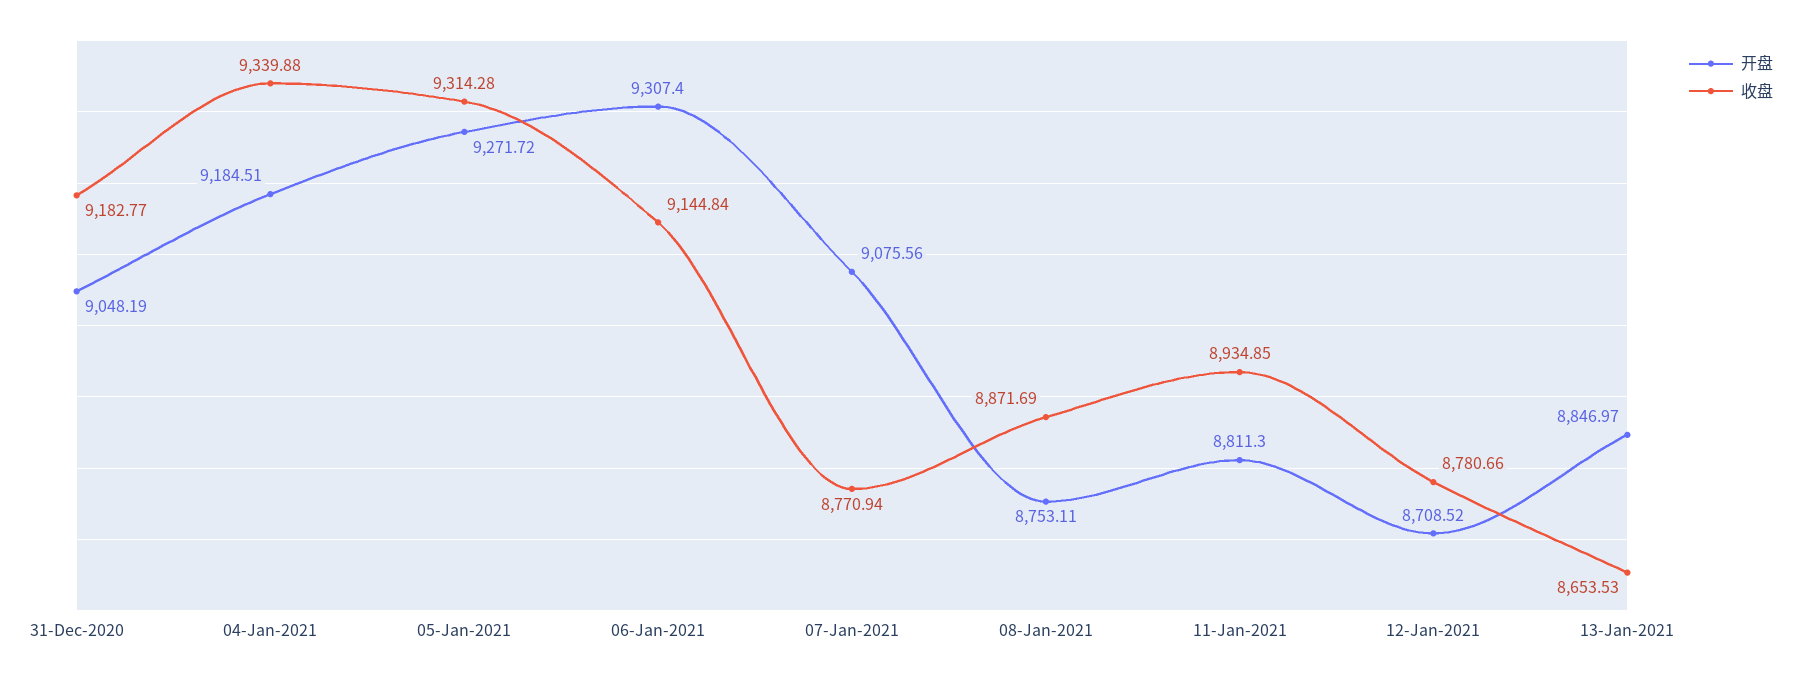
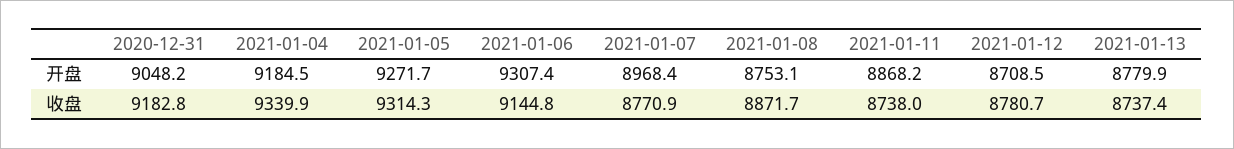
  {
    "开盘": {
      "31-Dec-2020": 9048.19,
      "04-Jan-2021": 9184.51,
      "05-Jan-2021": 9271.72,
      "06-Jan-2021": 9307.4,
-     "07-Jan-2021": 9075.56,
+     "07-Jan-2021": 8968.4,
      "08-Jan-2021": 8753.11,
-     "11-Jan-2021": 8811.3,
+     "11-Jan-2021": 8868.2,
      "12-Jan-2021": 8708.52,
-     "13-Jan-2021": 8846.97
+     "13-Jan-2021": 8779.9
    },
    "收盘": {
      "31-Dec-2020": 9182.77,
      "04-Jan-2021": 9339.88,
      "05-Jan-2021": 9314.28,
      "06-Jan-2021": 9144.84,
      "07-Jan-2021": 8770.94,
      "08-Jan-2021": 8871.69,
-     "11-Jan-2021": 8934.85,
+     "11-Jan-2021": 8738,
      "12-Jan-2021": 8780.66,
-     "13-Jan-2021": 8653.53
+     "13-Jan-2021": 8737.4
    }
  }

